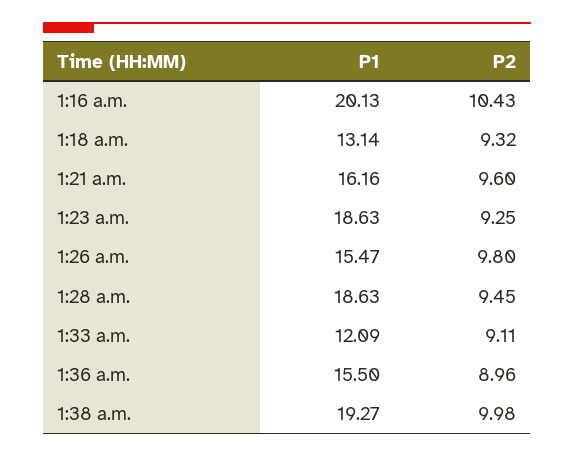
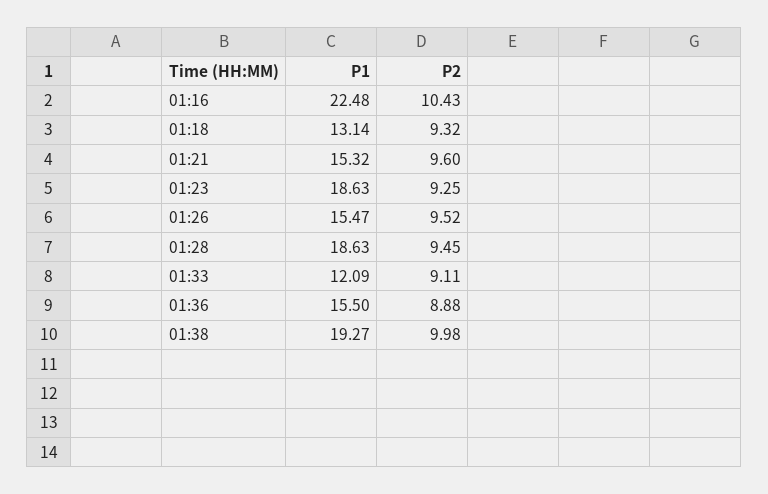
  {
    "P1": {
-     "1:16 a.m.": 20.13,
+     "1:16 a.m.": 22.48,
      "1:18 a.m.": 13.14,
-     "1:21 a.m.": 16.16,
+     "1:21 a.m.": 15.32,
      "1:23 a.m.": 18.63,
      "1:26 a.m.": 15.47,
      "1:28 a.m.": 18.63,
      "1:33 a.m.": 12.09,
      "1:36 a.m.": 15.5,
      "1:38 a.m.": 19.27
    },
    "P2": {
      "1:16 a.m.": 10.43,
      "1:18 a.m.": 9.32,
      "1:21 a.m.": 9.6,
      "1:23 a.m.": 9.25,
-     "1:26 a.m.": 9.8,
+     "1:26 a.m.": 9.52,
      "1:28 a.m.": 9.45,
      "1:33 a.m.": 9.11,
-     "1:36 a.m.": 8.96,
+     "1:36 a.m.": 8.88,
      "1:38 a.m.": 9.98
    }
  }

